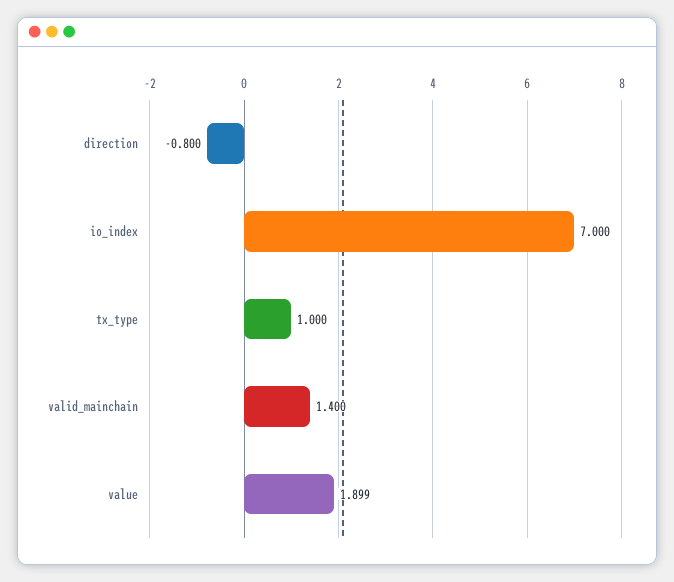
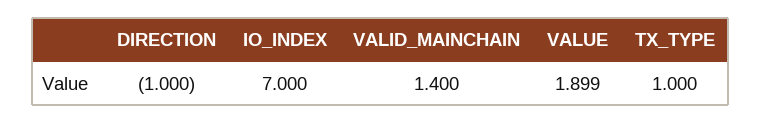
  {
-   "direction": -0.8,
+   "direction": -1,
    "io_index": 7,
    "tx_type": 1,
    "valid_mainchain": 1.4,
    "value": 1.899
  }

